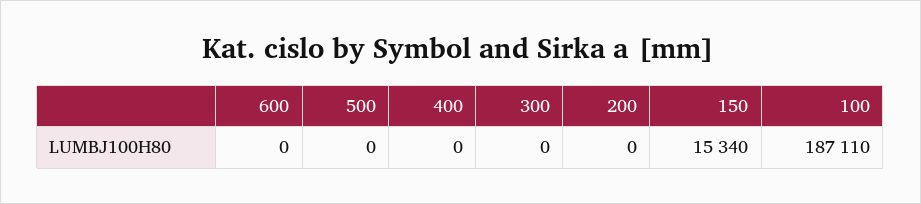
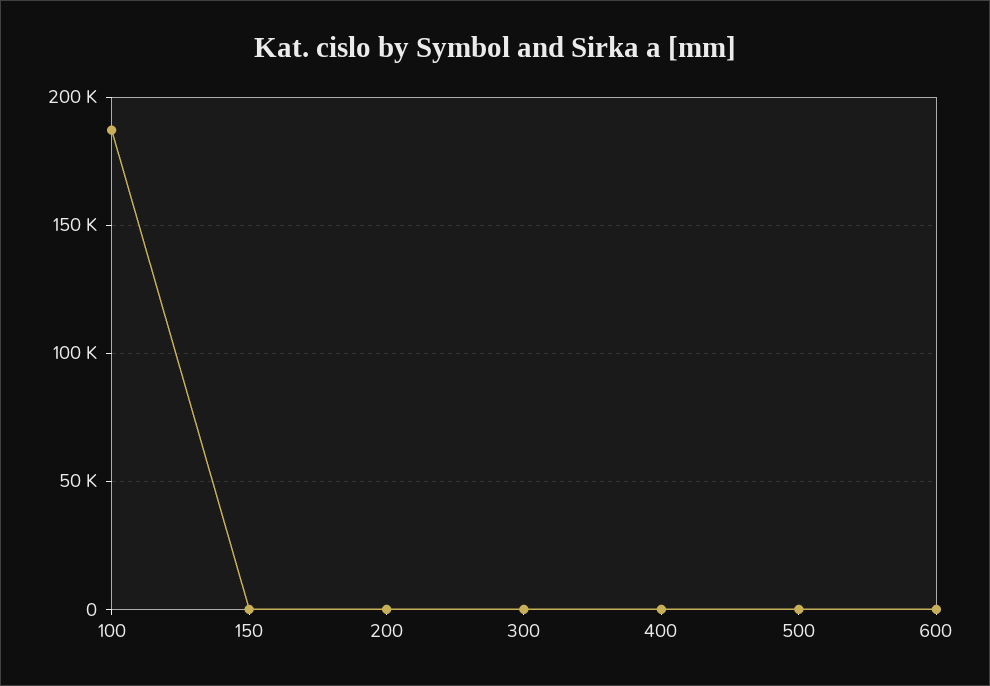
  {
    "600": 0,
    "500": 0,
    "400": 0,
    "300": 0,
    "200": 0,
-   "150": 15340,
+   "150": 0,
    "100": 187110
  }

